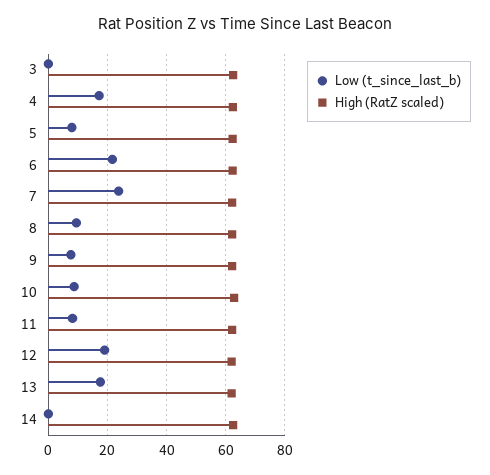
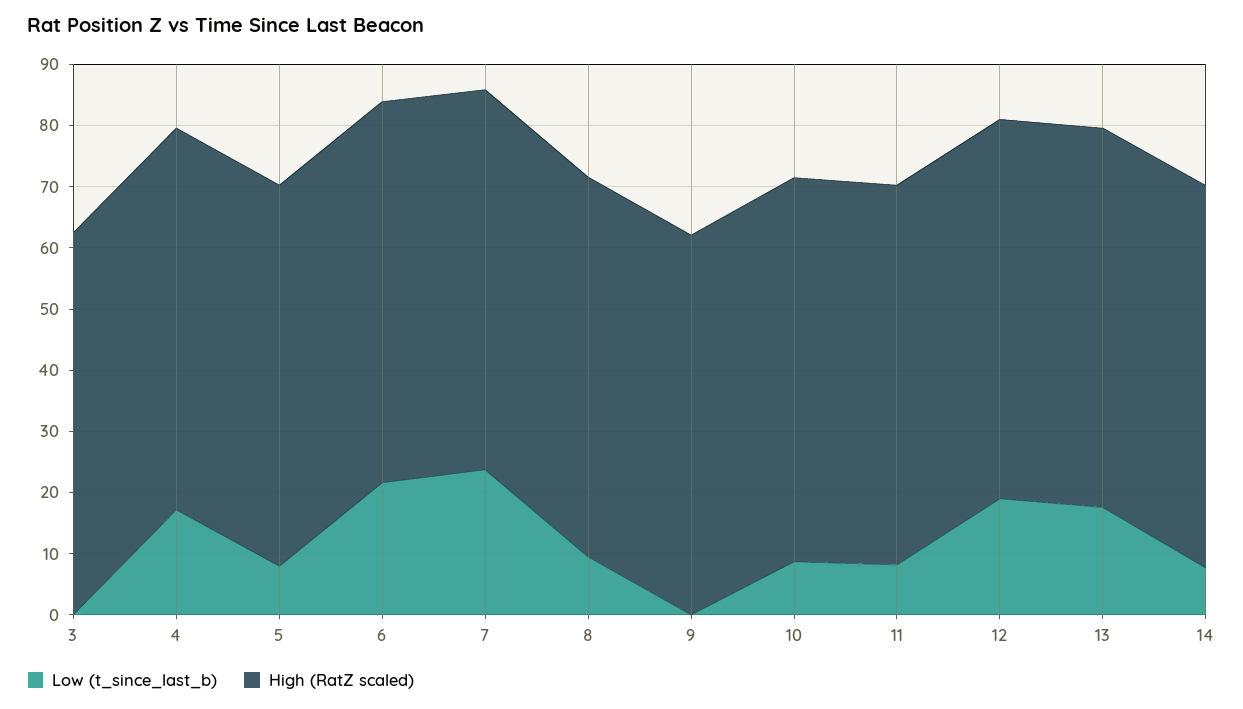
  {
    "Low (t_since_last_b)": {
      "3": 0,
      "4": 18,
      "5": 8,
      "6": 22,
      "7": 24,
      "8": 10,
-     "9": 7.5,
+     "9": 0,
      "10": 8,
      "11": 8,
      "12": 20,
      "13": 18,
-     "14": 0
+     "14": 8
    },
    "High (RatZ scaled)": {
      "3": 62,
      "4": 62,
      "5": 62,
      "6": 62,
      "7": 62,
      "8": 62,
      "9": 62,
      "10": 62,
      "11": 62,
      "12": 62,
      "13": 62,
      "14": 62
    }
  }

